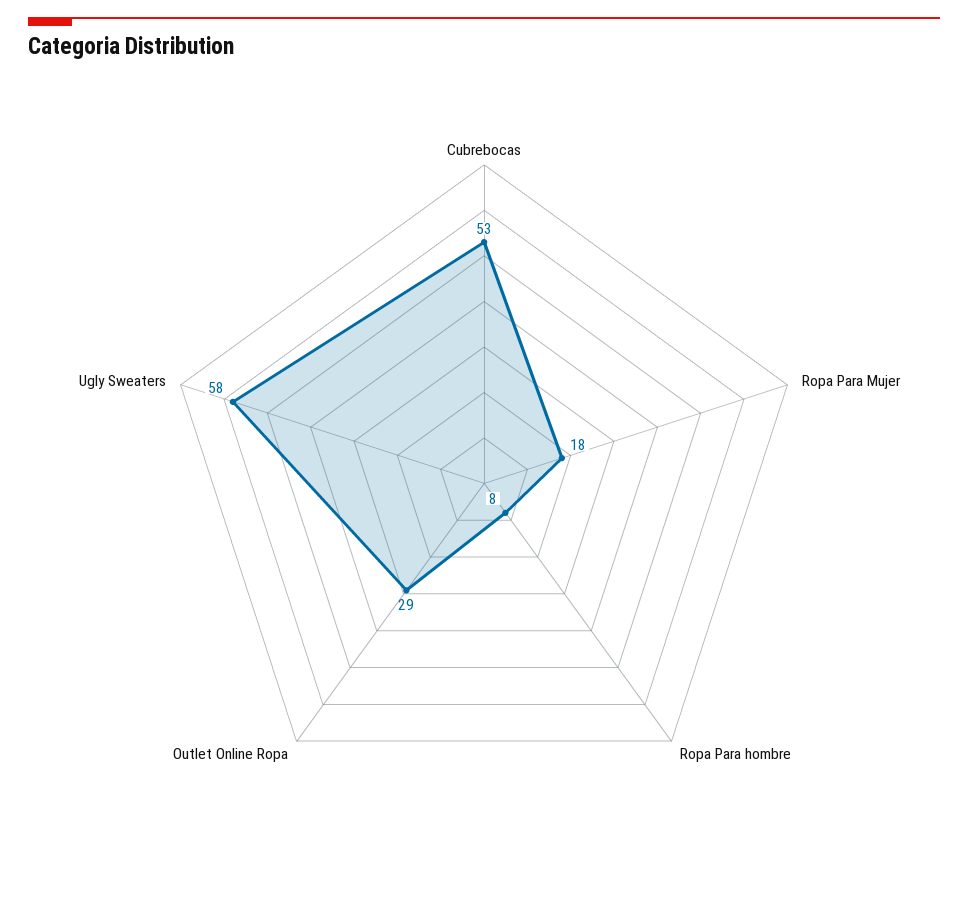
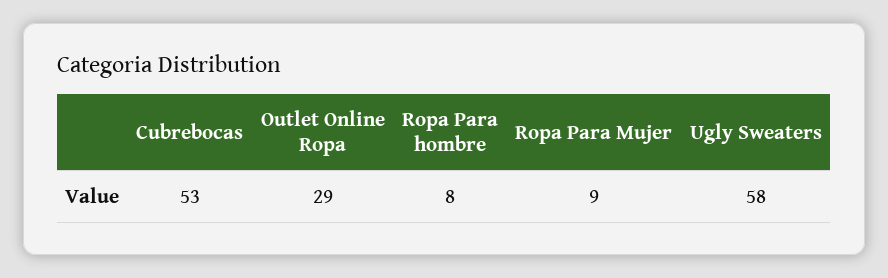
  {
    "Cubrebocas": 53,
-   "Ropa Para Mujer": 18,
+   "Ropa Para Mujer": 9,
    "Ropa Para hombre": 8,
    "Outlet Online Ropa": 29,
    "Ugly Sweaters": 58
  }

